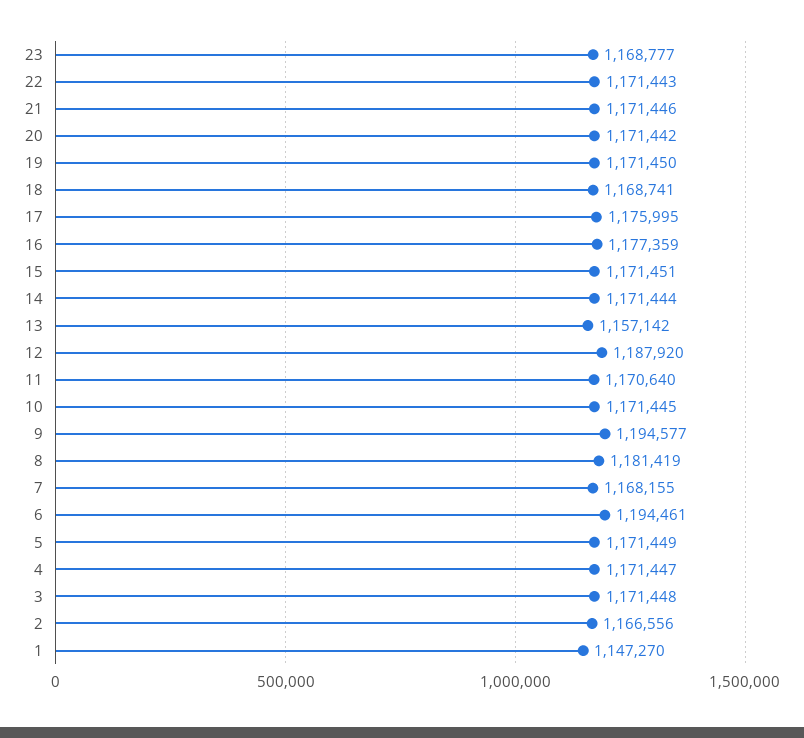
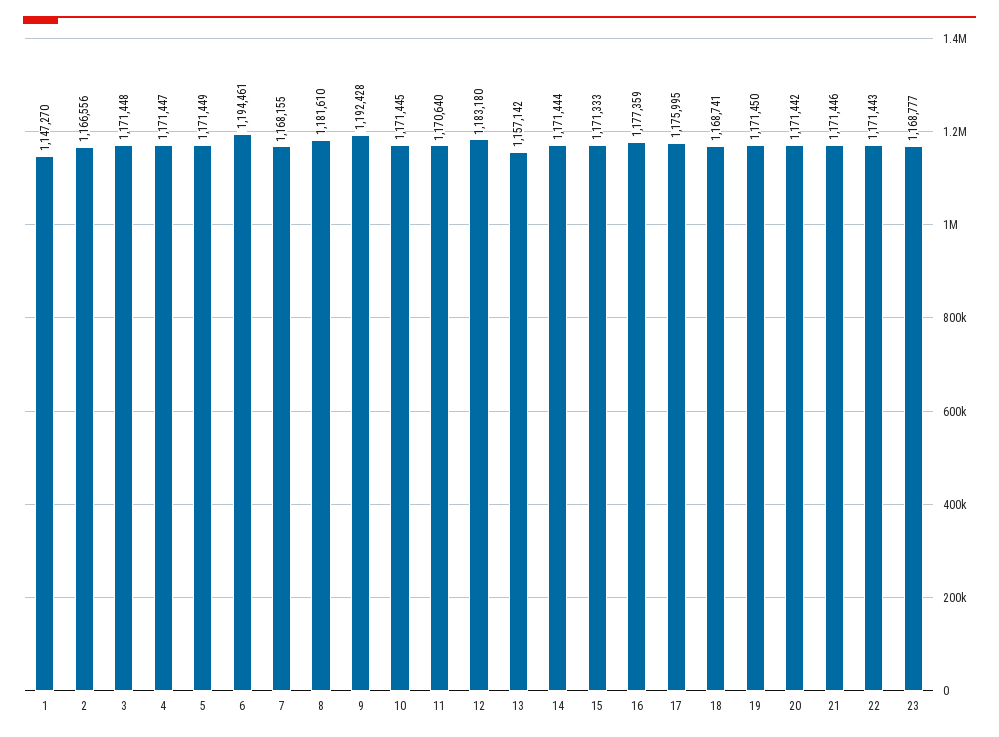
  {
    "23": 1168777,
    "22": 1171443,
    "21": 1171446,
    "20": 1171442,
    "19": 1171450,
    "18": 1168741,
    "17": 1175995,
    "16": 1177359,
-   "15": 1171451,
+   "15": 1171333,
    "14": 1171444,
    "13": 1157142,
-   "12": 1187920,
+   "12": 1183180,
    "11": 1170640,
    "10": 1171445,
-   "9": 1194577,
+   "9": 1192428,
-   "8": 1181419,
+   "8": 1181610,
    "7": 1168155,
    "6": 1194461,
    "5": 1171449,
    "4": 1171447,
    "3": 1171448,
    "2": 1166556,
    "1": 1147270
  }

